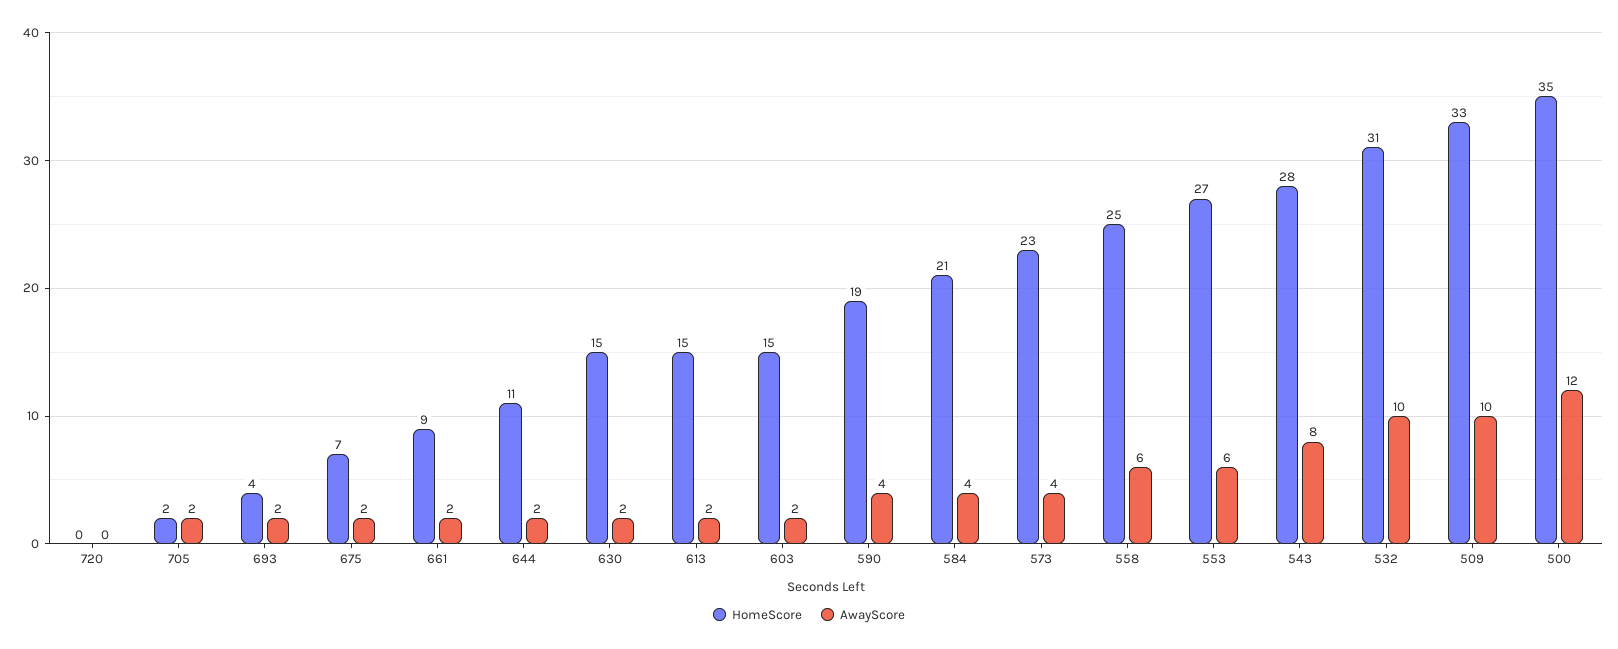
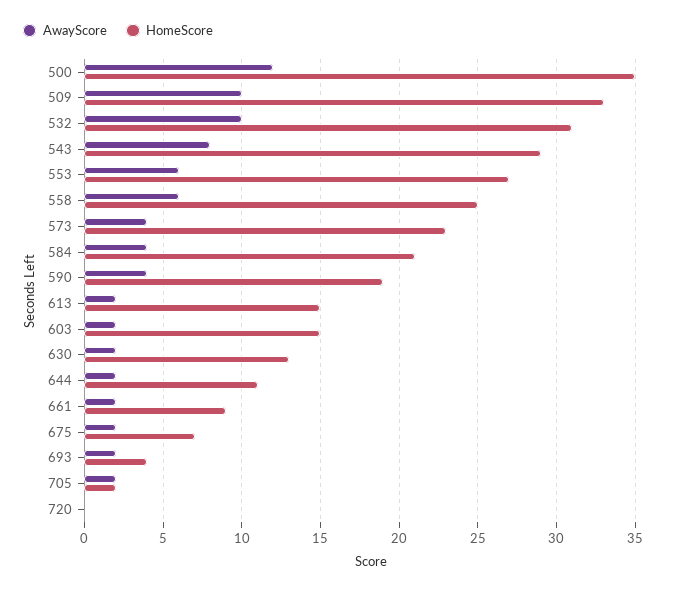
  {
    "HomeScore": {
      "720": 0,
      "705": 2,
      "693": 4,
      "675": 7,
      "661": 9,
      "644": 11,
-     "630": 15,
+     "630": 13,
      "613": 15,
      "603": 15,
      "590": 19,
      "584": 21,
      "573": 23,
      "558": 25,
      "553": 27,
-     "543": 28,
+     "543": 29,
      "532": 31,
      "509": 33,
      "500": 35
    },
    "AwayScore": {
      "720": 0,
      "705": 2,
      "693": 2,
      "675": 2,
      "661": 2,
      "644": 2,
      "630": 2,
      "613": 2,
      "603": 2,
      "590": 4,
      "584": 4,
      "573": 4,
      "558": 6,
      "553": 6,
      "543": 8,
      "532": 10,
      "509": 10,
      "500": 12
    }
  }

